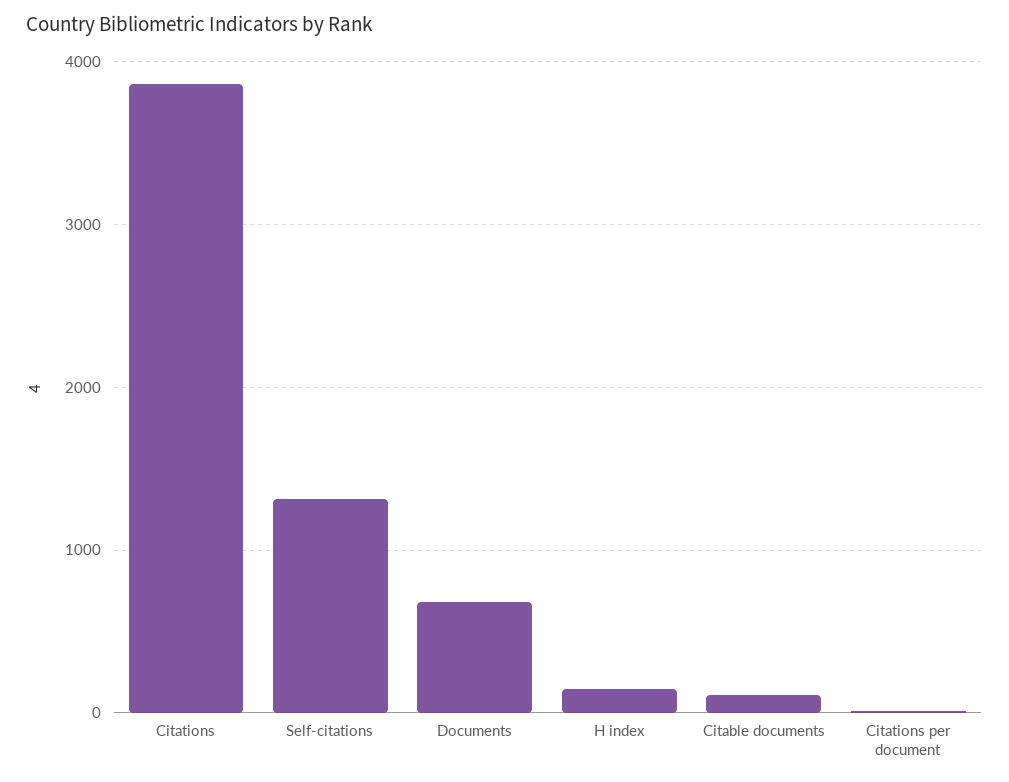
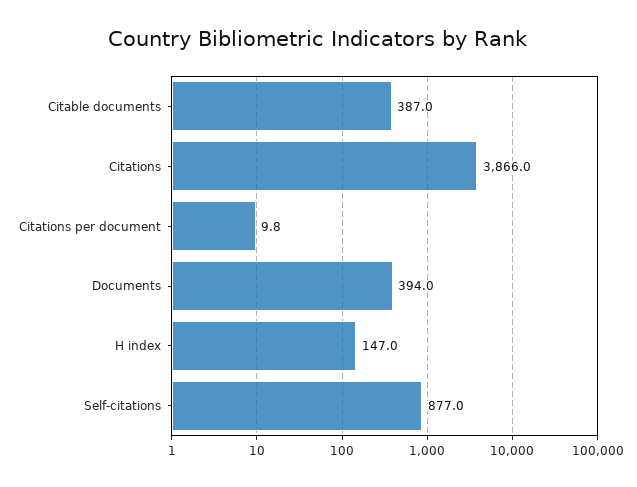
  {
    "Citations": 3866,
-   "Self-citations": 1300,
+   "Self-citations": 877,
-   "Documents": 700,
+   "Documents": 394,
    "H index": 147,
-   "Citable documents": 100,
+   "Citable documents": 387,
    "Citations per document": 9.8
  }

